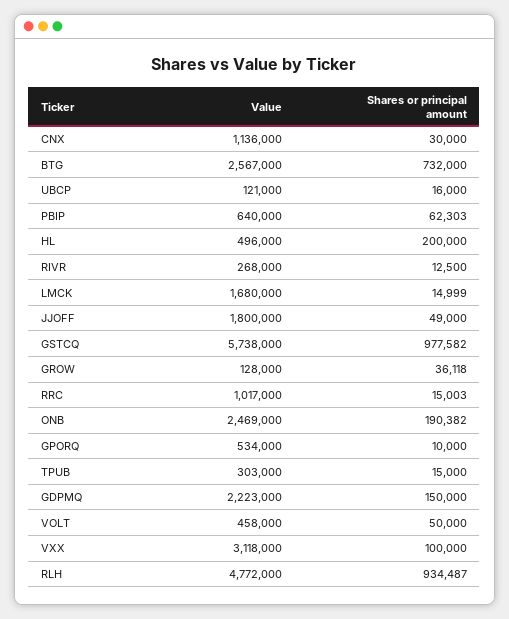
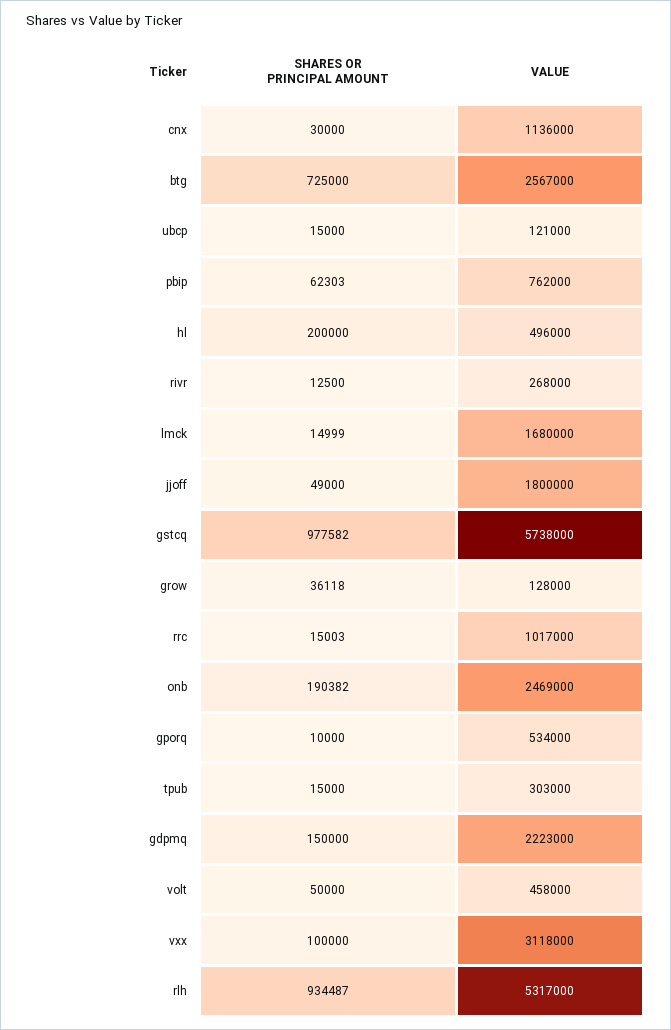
  {
    "Value": {
      "CNX": 1136000,
      "BTG": 2567000,
      "UBCP": 121000,
-     "PBIP": 640000,
+     "PBIP": 762000,
      "HL": 496000,
      "RIVR": 268000,
      "LMCK": 1680000,
      "JJOFF": 1800000,
      "GSTCQ": 5738000,
      "GROW": 128000,
      "RRC": 1017000,
      "ONB": 2469000,
      "GPORQ": 534000,
      "TPUB": 303000,
      "GDPMQ": 2223000,
      "VOLT": 458000,
      "VXX": 3118000,
-     "RLH": 4772000
+     "RLH": 5317000
    },
    "Shares or principal amount": {
      "CNX": 30000,
-     "BTG": 732000,
+     "BTG": 725000,
-     "UBCP": 16000,
+     "UBCP": 15000,
      "PBIP": 62303,
      "HL": 200000,
      "RIVR": 12500,
      "LMCK": 14999,
      "JJOFF": 49000,
      "GSTCQ": 977582,
      "GROW": 36118,
      "RRC": 15003,
      "ONB": 190382,
      "GPORQ": 10000,
      "TPUB": 15000,
      "GDPMQ": 150000,
      "VOLT": 50000,
      "VXX": 100000,
      "RLH": 934487
    }
  }

